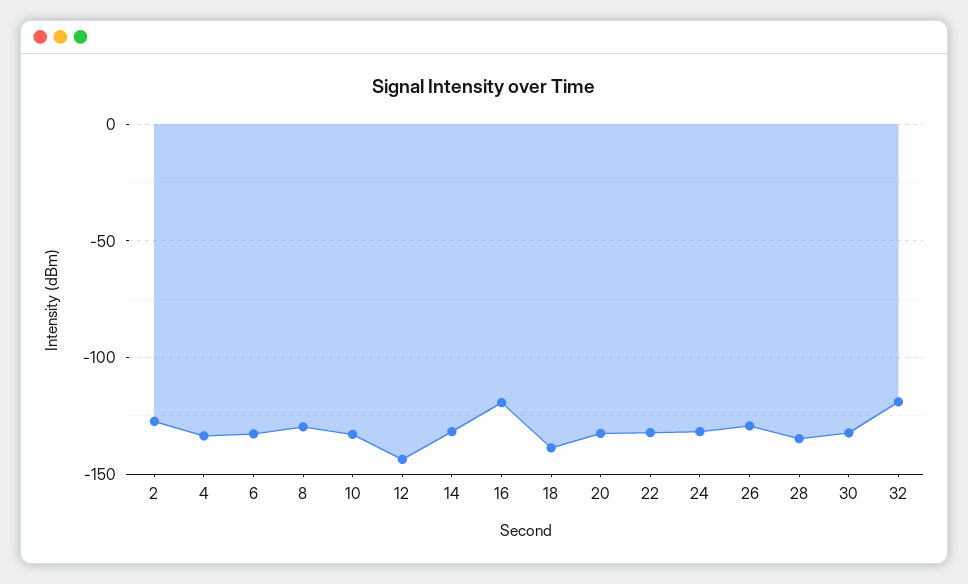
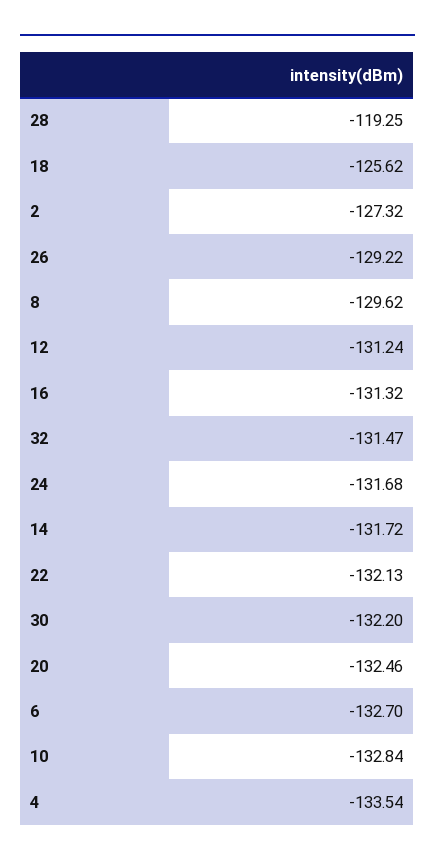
  {
    "2": -127.32,
    "4": -133.54,
    "6": -132.7,
    "8": -129.62,
    "10": -132.84,
-   "12": -145,
+   "12": -131.24,
    "14": -131.72,
-   "16": -120,
+   "16": -131.32,
-   "18": -140,
+   "18": -125.62,
    "20": -132.46,
    "22": -132.13,
    "24": -131.68,
    "26": -129.22,
-   "28": -135,
+   "28": -119.25,
    "30": -132.2,
-   "32": -120
+   "32": -131.47
  }

